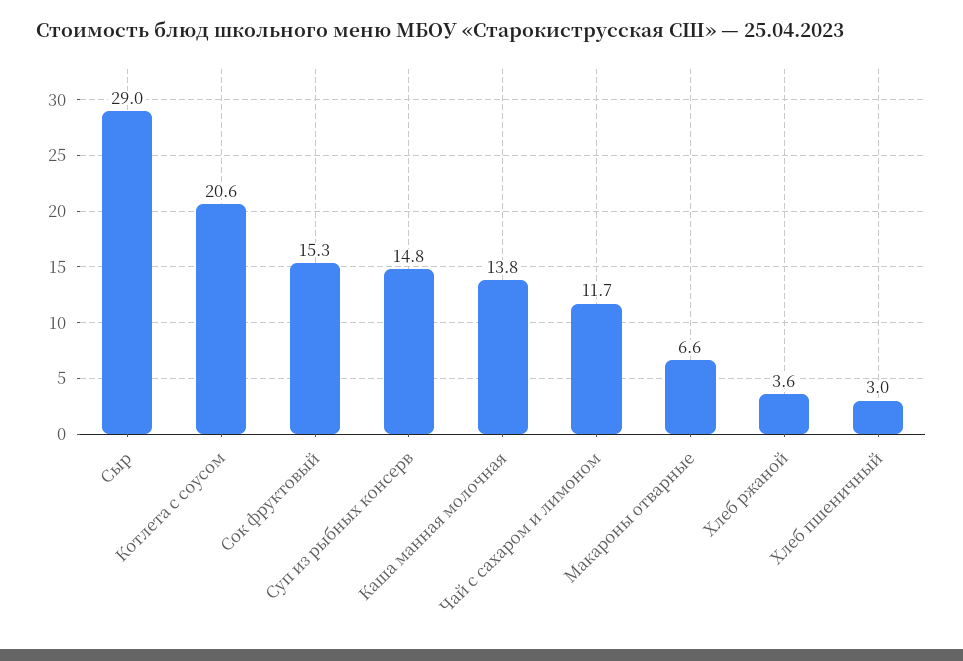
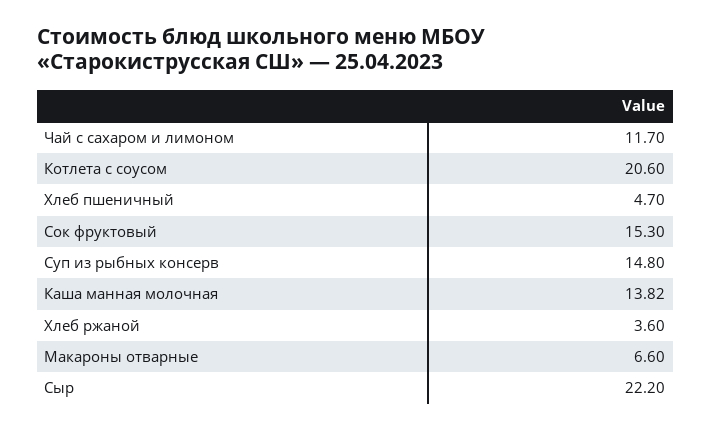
  {
-   "Сыр": 29,
+   "Сыр": 22.2,
    "Котлета с соусом": 20.6,
    "Сок фруктовый": 15.3,
    "Суп из рыбных консерв": 14.8,
    "Каша манная молочная": 13.82,
    "Чай с сахаром и лимоном": 11.7,
    "Макароны отварные": 6.6,
    "Хлеб ржаной": 3.6,
-   "Хлеб пшеничный": 3
+   "Хлеб пшеничный": 4.7
  }

